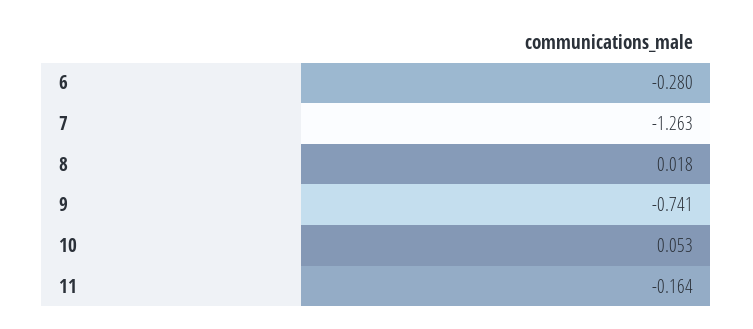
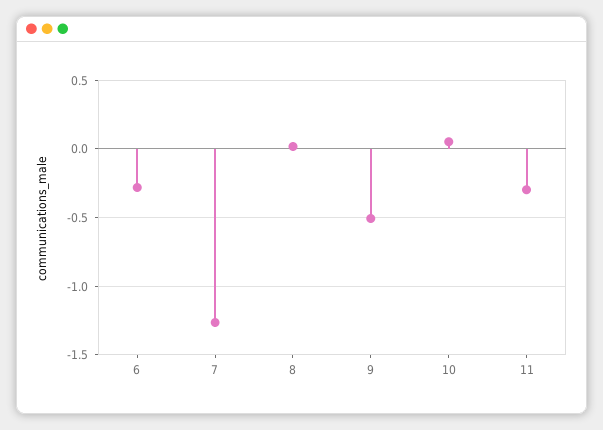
  {
    "6": -0.28,
    "7": -1.263,
    "8": 0.018,
-   "9": -0.741,
+   "9": -0.5,
    "10": 0.053,
-   "11": -0.164
+   "11": -0.3
  }

